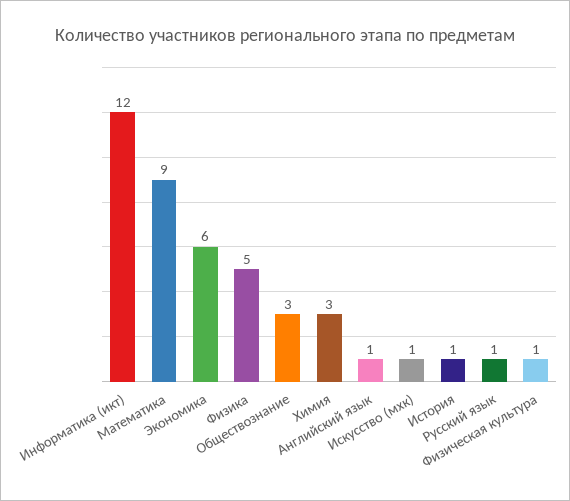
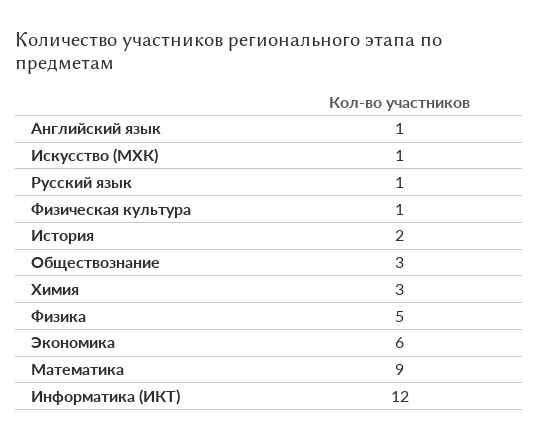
  {
    "Информатика (икт)": 12,
    "Математика": 9,
    "Экономика": 6,
    "Физика": 5,
    "Обществознание": 3,
    "Химия": 3,
    "Английский язык": 1,
    "Искусство (мхк)": 1,
-   "История": 1,
+   "История": 2,
    "Русский язык": 1,
    "Физическая культура": 1
  }

